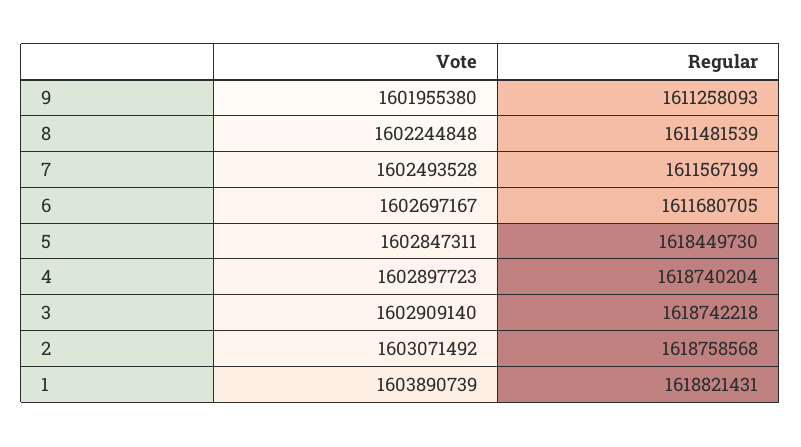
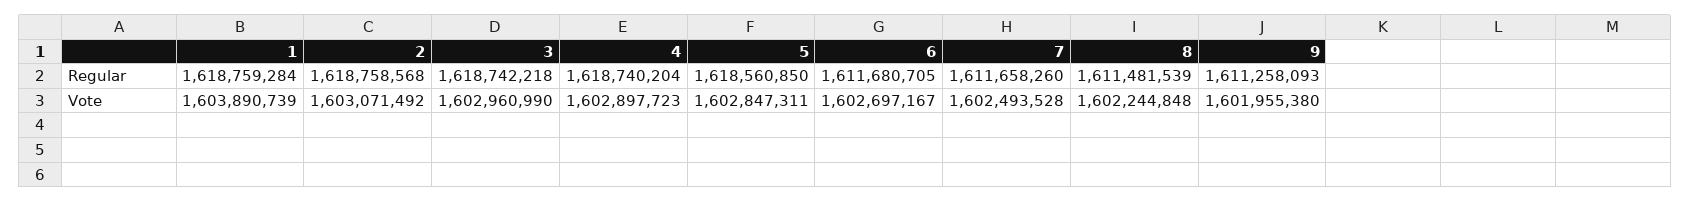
  {
    "Vote": {
      "9": 1601955380,
      "8": 1602244848,
      "7": 1602493528,
      "6": 1602697167,
      "5": 1602847311,
      "4": 1602897723,
-     "3": 1602909140,
+     "3": 1602960990,
      "2": 1603071492,
      "1": 1603890739
    },
    "Regular": {
      "9": 1611258093,
      "8": 1611481539,
-     "7": 1611567199,
+     "7": 1611658260,
      "6": 1611680705,
-     "5": 1618449730,
+     "5": 1618560850,
      "4": 1618740204,
      "3": 1618742218,
      "2": 1618758568,
-     "1": 1618821431
+     "1": 1618759284
    }
  }

